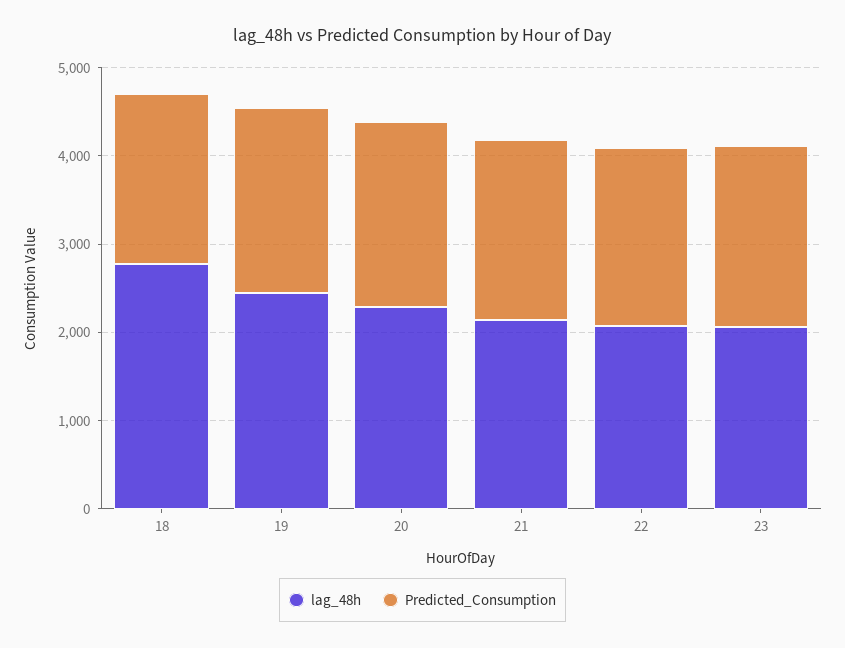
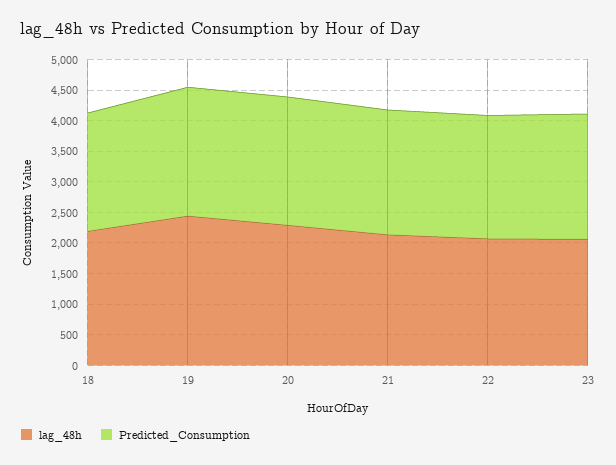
  {
    "lag_48h": {
-     "18": 2800,
+     "18": 2250,
      "19": 2400,
      "20": 2200,
      "21": 2200,
      "22": 2000,
      "23": 2000
    },
    "Predicted_Consumption": {
      "18": 2000,
      "19": 2200,
      "20": 2200,
      "21": 2000,
      "22": 2000,
      "23": 2000
    }
  }

